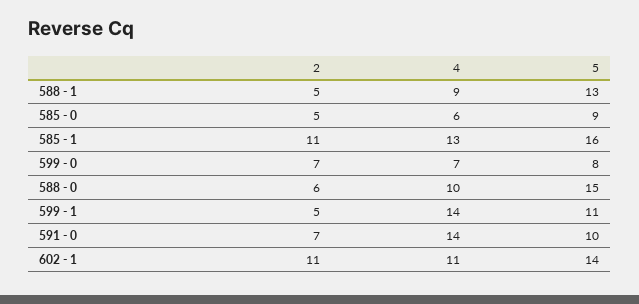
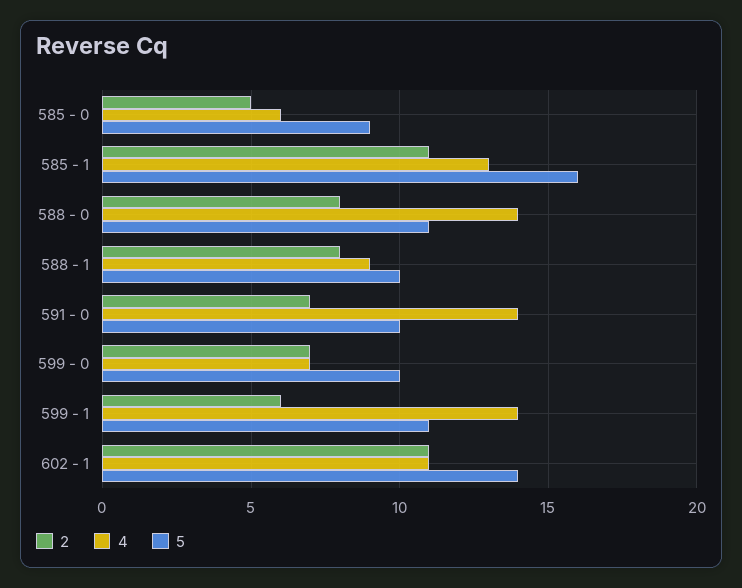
  {
    "2": {
-     "588 - 1": 5,
+     "588 - 1": 8,
      "585 - 0": 5,
      "585 - 1": 11,
      "599 - 0": 7,
-     "588 - 0": 6,
+     "588 - 0": 8,
-     "599 - 1": 5,
+     "599 - 1": 6,
      "591 - 0": 7,
      "602 - 1": 11
    },
    "4": {
      "588 - 1": 9,
      "585 - 0": 6,
      "585 - 1": 13,
      "599 - 0": 7,
-     "588 - 0": 10,
+     "588 - 0": 14,
      "599 - 1": 14,
      "591 - 0": 14,
      "602 - 1": 11
    },
    "5": {
-     "588 - 1": 13,
+     "588 - 1": 10,
      "585 - 0": 9,
      "585 - 1": 16,
-     "599 - 0": 8,
+     "599 - 0": 10,
-     "588 - 0": 15,
+     "588 - 0": 11,
      "599 - 1": 11,
      "591 - 0": 10,
      "602 - 1": 14
    }
  }

